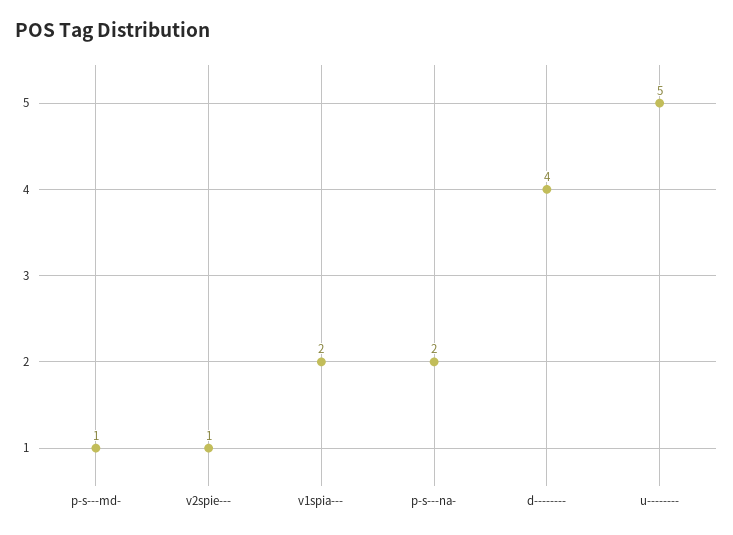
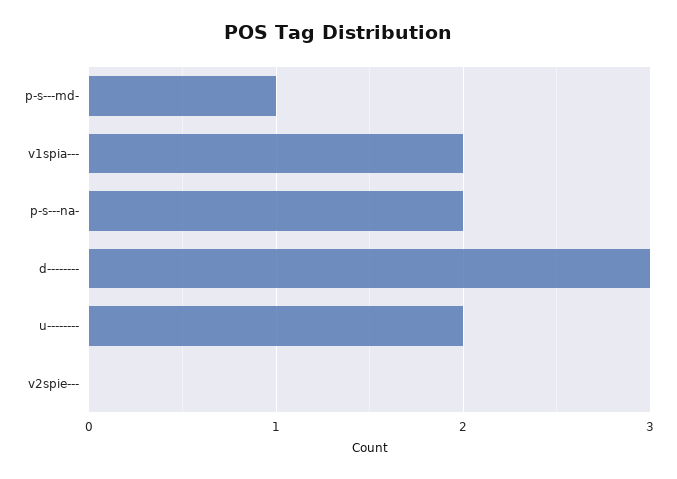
  {
    "p-s---md-": 1,
-   "v2spie---": 1,
+   "v2spie---": 0,
    "v1spia---": 2,
    "p-s---na-": 2,
-   "d--------": 4,
+   "d--------": 3,
-   "u--------": 5
+   "u--------": 2
  }

